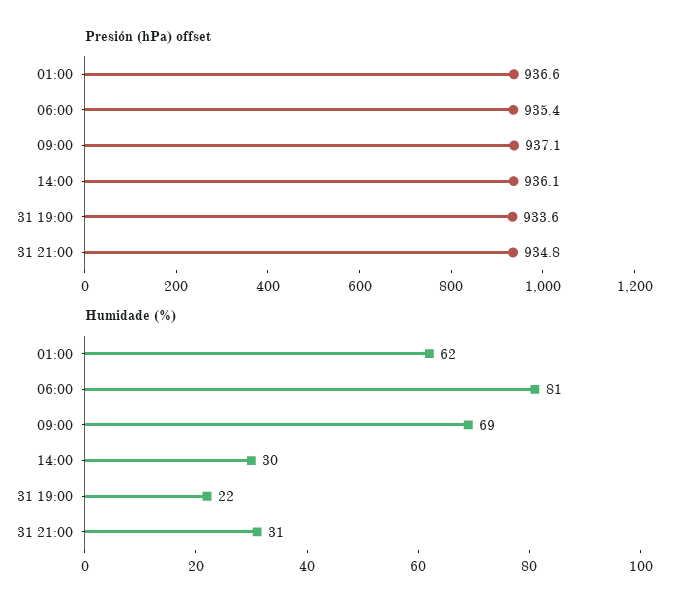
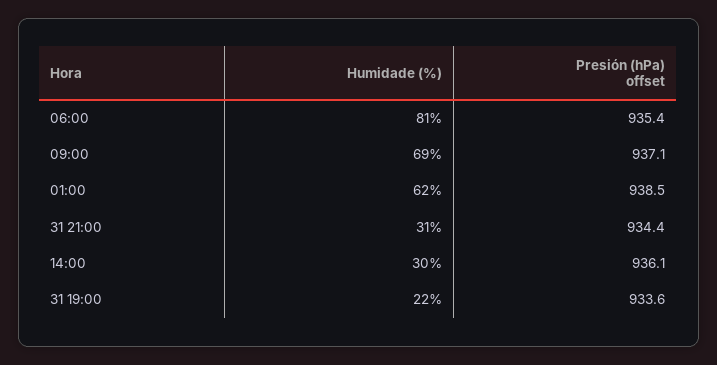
  {
    "Presión (hPa) offset": {
-     "01:00": 936.6,
+     "01:00": 938.5,
      "06:00": 935.4,
      "09:00": 937.1,
      "14:00": 936.1,
      "31 19:00": 933.6,
-     "31 21:00": 934.8
+     "31 21:00": 934.4
    },
    "Humidade (%)": {
      "01:00": 62,
      "06:00": 81,
      "09:00": 69,
      "14:00": 30,
      "31 19:00": 22,
      "31 21:00": 31
    }
  }

